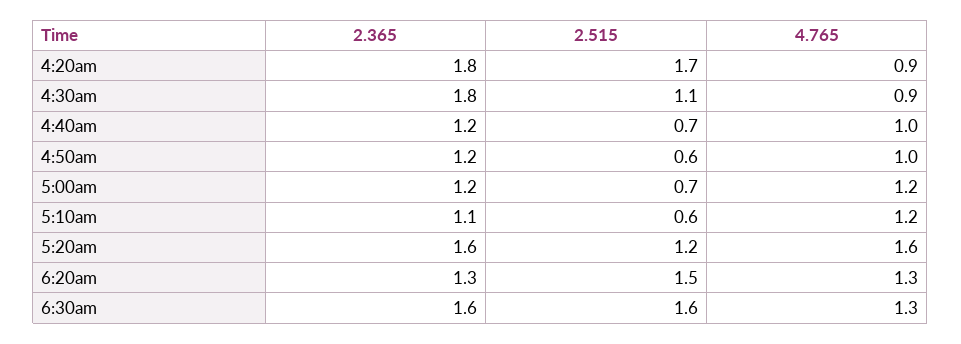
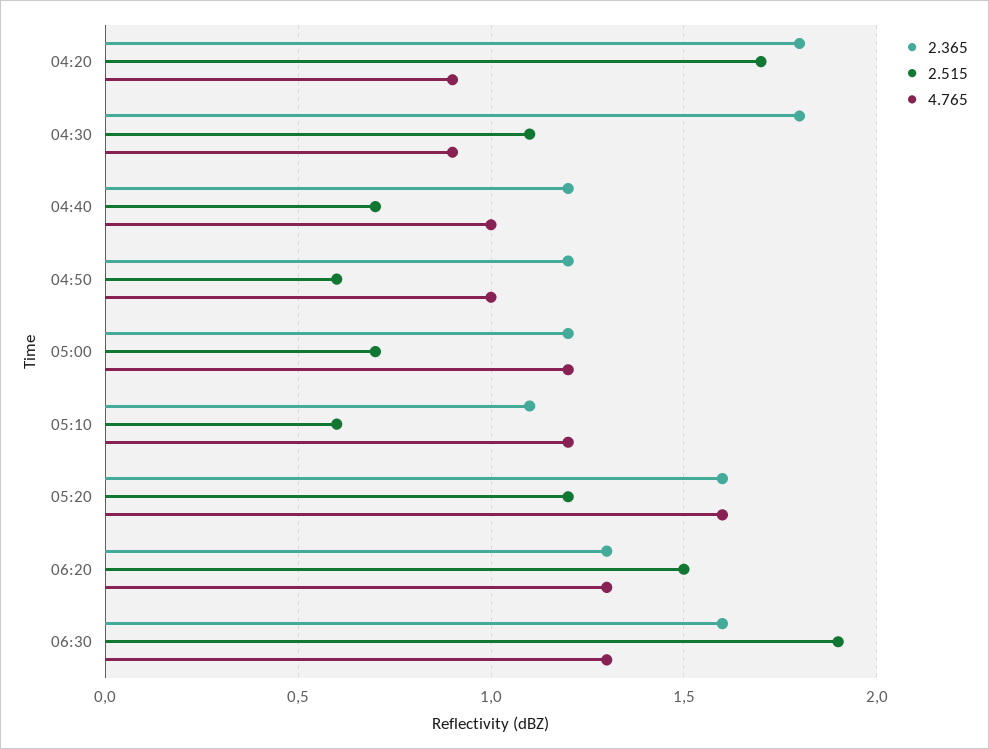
  {
    "2.365": {
      "4:20am": 1.8,
      "4:30am": 1.8,
      "4:40am": 1.2,
      "4:50am": 1.2,
      "5:00am": 1.2,
      "5:10am": 1.1,
      "5:20am": 1.6,
      "6:20am": 1.3,
      "6:30am": 1.6
    },
    "2.515": {
      "4:20am": 1.7,
      "4:30am": 1.1,
      "4:40am": 0.7,
      "4:50am": 0.6,
      "5:00am": 0.7,
      "5:10am": 0.6,
      "5:20am": 1.2,
      "6:20am": 1.5,
-     "6:30am": 1.6
+     "6:30am": 1.9
    },
    "4.765": {
      "4:20am": 0.9,
      "4:30am": 0.9,
      "4:40am": 1,
      "4:50am": 1,
      "5:00am": 1.2,
      "5:10am": 1.2,
      "5:20am": 1.6,
      "6:20am": 1.3,
      "6:30am": 1.3
    }
  }

